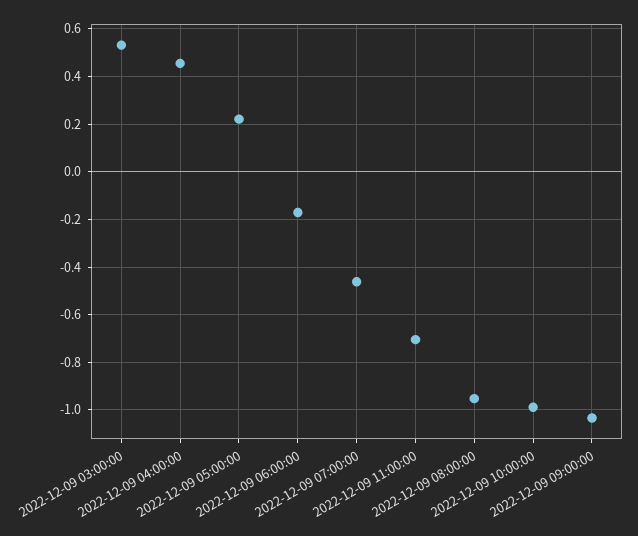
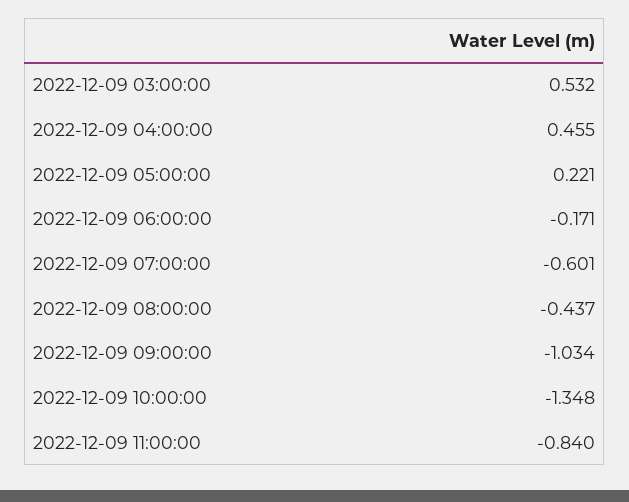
  {
    "2022-12-09 03:00:00": 0.532,
    "2022-12-09 04:00:00": 0.455,
    "2022-12-09 05:00:00": 0.221,
    "2022-12-09 06:00:00": -0.171,
-   "2022-12-09 07:00:00": -0.45,
+   "2022-12-09 07:00:00": -0.601,
-   "2022-12-09 11:00:00": -0.7,
+   "2022-12-09 11:00:00": -0.84,
-   "2022-12-09 08:00:00": -0.95,
+   "2022-12-09 08:00:00": -0.437,
-   "2022-12-09 10:00:00": -1,
+   "2022-12-09 10:00:00": -1.348,
    "2022-12-09 09:00:00": -1.034
  }

